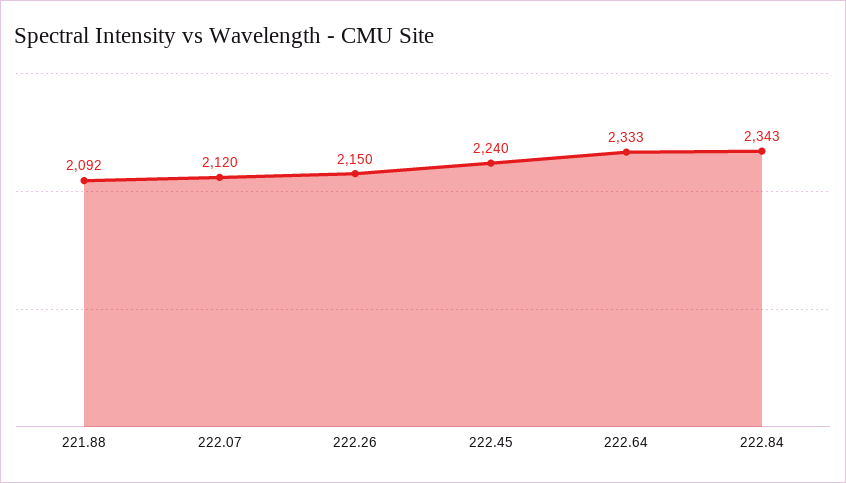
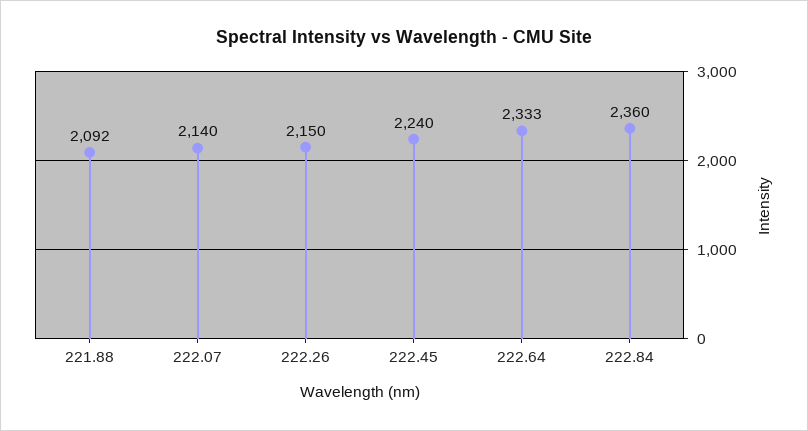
  {
    "221.88": 2092,
-   "222.07": 2120,
+   "222.07": 2140,
    "222.26": 2150,
    "222.45": 2240,
    "222.64": 2333,
-   "222.84": 2343
+   "222.84": 2360
  }

